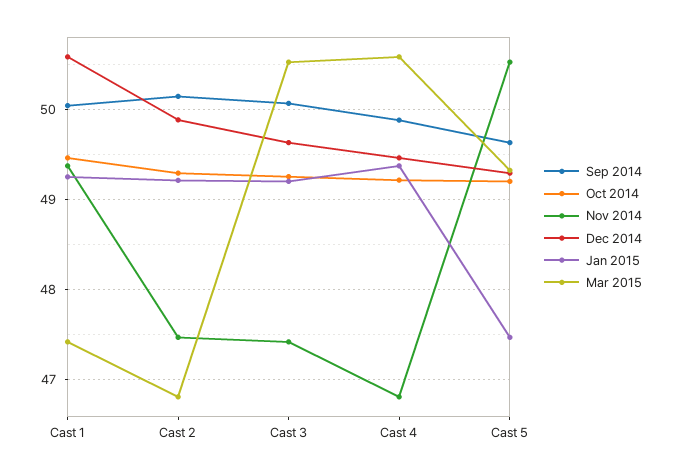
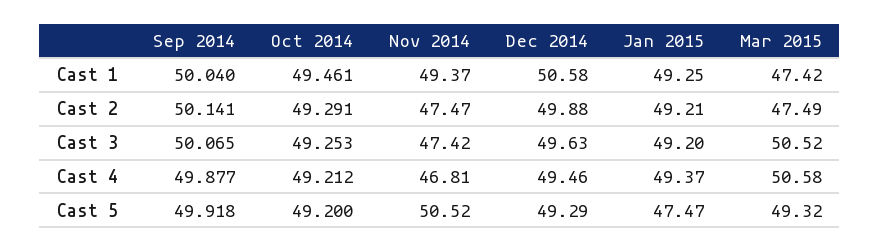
  {
    "Sep 2014": {
      "Cast 1": 50.04,
      "Cast 2": 50.141,
      "Cast 3": 50.065,
      "Cast 4": 49.877,
-     "Cast 5": 49.6
+     "Cast 5": 49.918
    },
    "Oct 2014": {
      "Cast 1": 49.461,
      "Cast 2": 49.291,
      "Cast 3": 49.253,
      "Cast 4": 49.212,
      "Cast 5": 49.2
    },
    "Nov 2014": {
      "Cast 1": 49.37,
      "Cast 2": 47.47,
      "Cast 3": 47.42,
      "Cast 4": 46.81,
      "Cast 5": 50.52
    },
    "Dec 2014": {
      "Cast 1": 50.58,
      "Cast 2": 49.88,
      "Cast 3": 49.63,
      "Cast 4": 49.46,
      "Cast 5": 49.29
    },
    "Jan 2015": {
      "Cast 1": 49.25,
      "Cast 2": 49.21,
      "Cast 3": 49.2,
      "Cast 4": 49.37,
      "Cast 5": 47.47
    },
    "Mar 2015": {
      "Cast 1": 47.42,
-     "Cast 2": 46.8,
+     "Cast 2": 47.49,
      "Cast 3": 50.52,
      "Cast 4": 50.58,
      "Cast 5": 49.32
    }
  }

